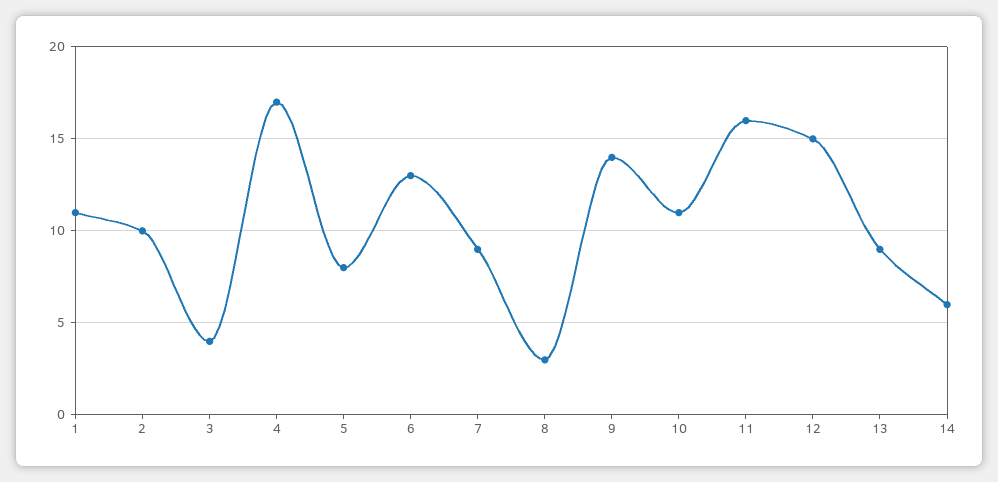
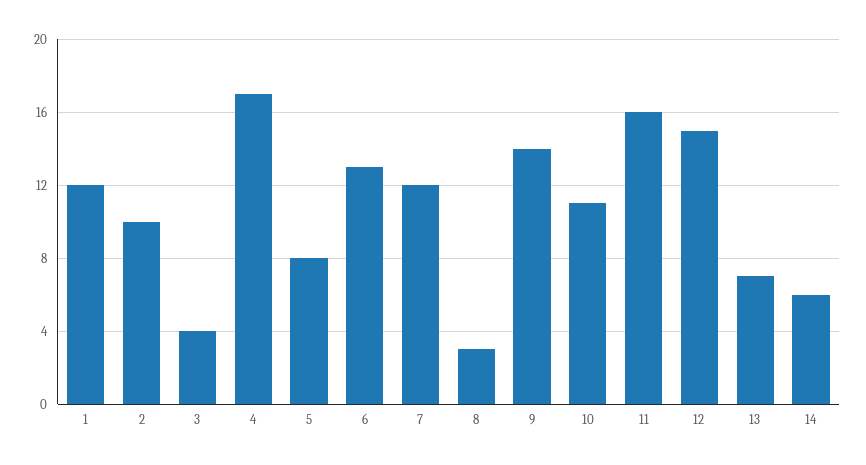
  {
-   "1": 11,
+   "1": 12,
    "2": 10,
    "3": 4,
    "4": 17,
    "5": 8,
    "6": 13,
-   "7": 9,
+   "7": 12,
    "8": 3,
    "9": 14,
    "10": 11,
    "11": 16,
    "12": 15,
-   "13": 9,
+   "13": 7,
    "14": 6
  }

